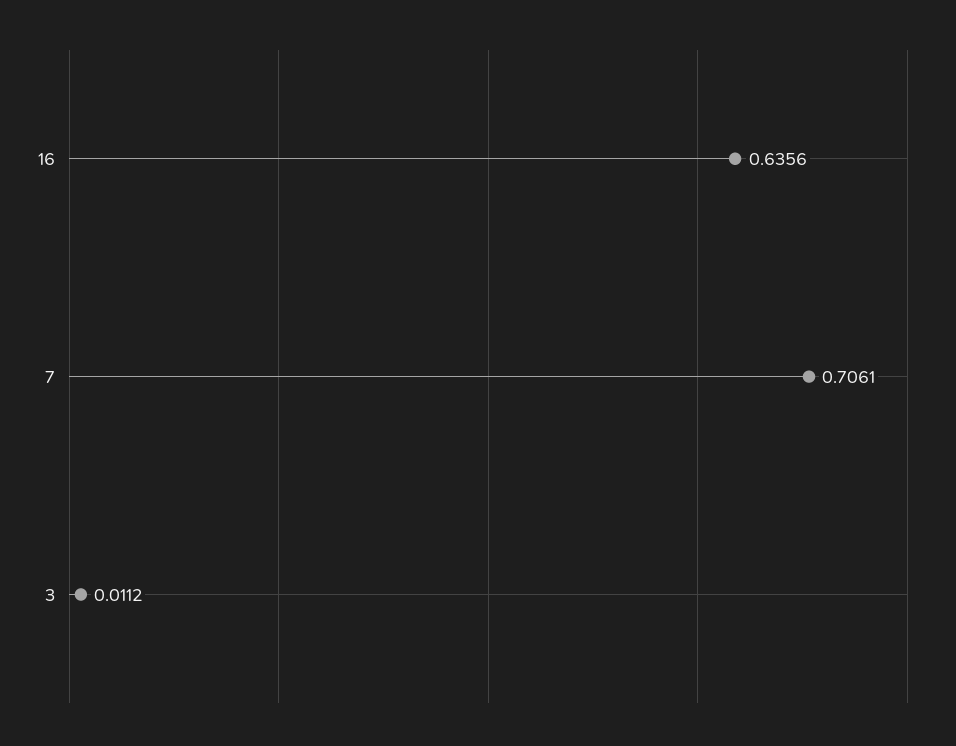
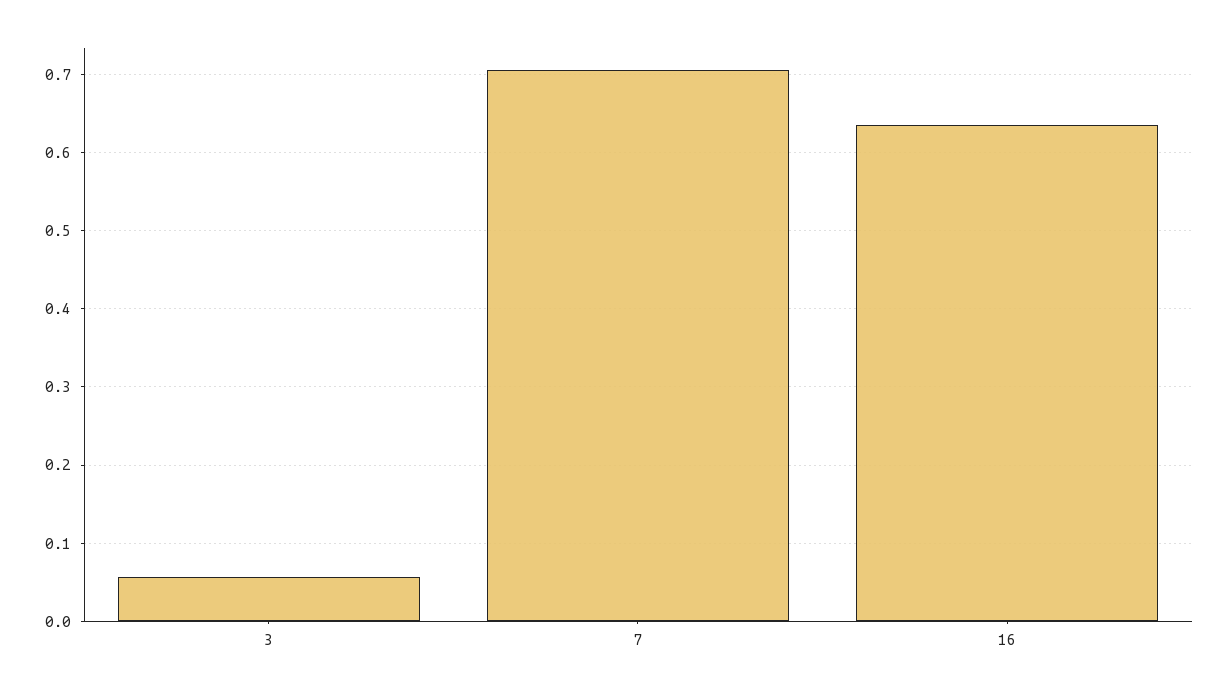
  {
    "16": 0.6356,
    "7": 0.7061,
-   "3": 0.0112
+   "3": 0.06
  }

